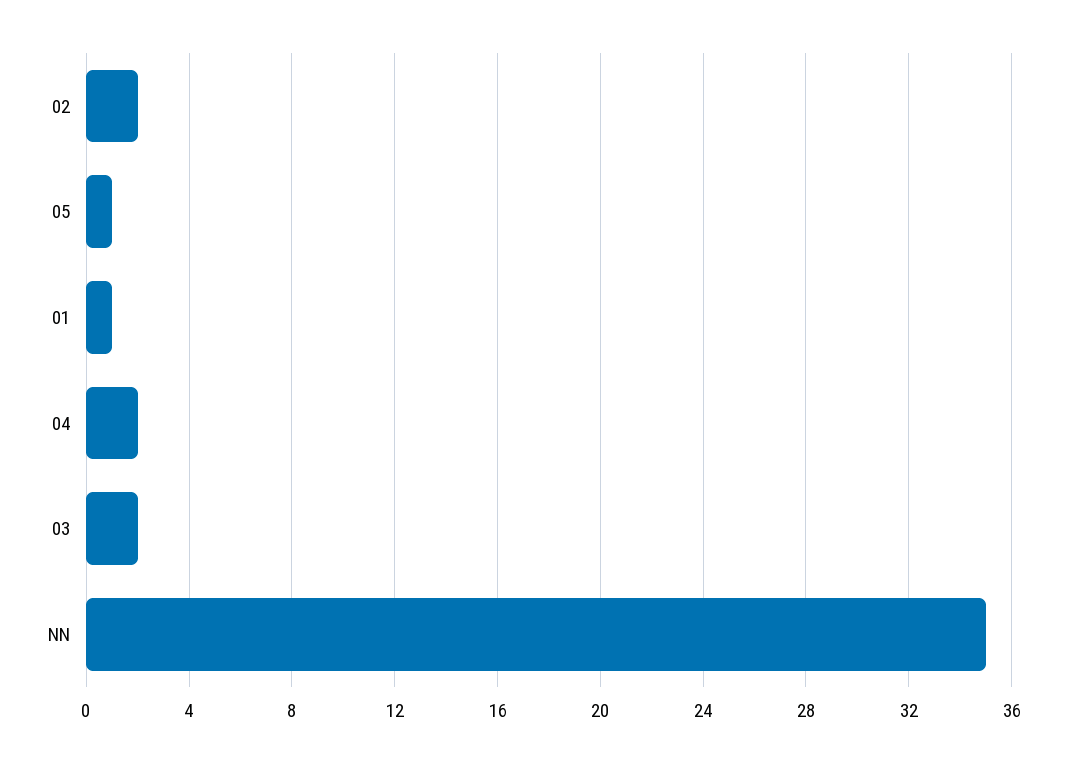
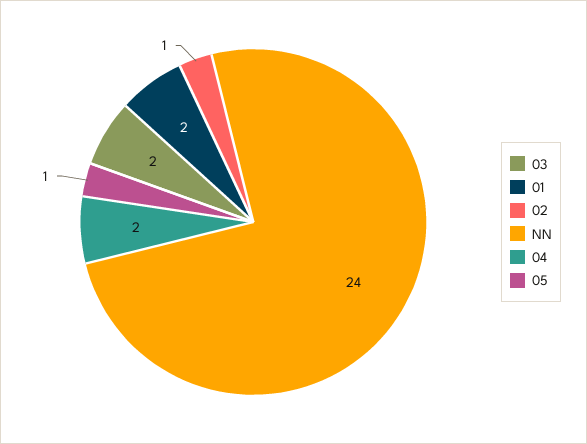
  {
-   "02": 2,
+   "02": 1,
    "05": 1,
-   "01": 1,
+   "01": 2,
    "04": 2,
    "03": 2,
-   "NN": 35
+   "NN": 24
  }

